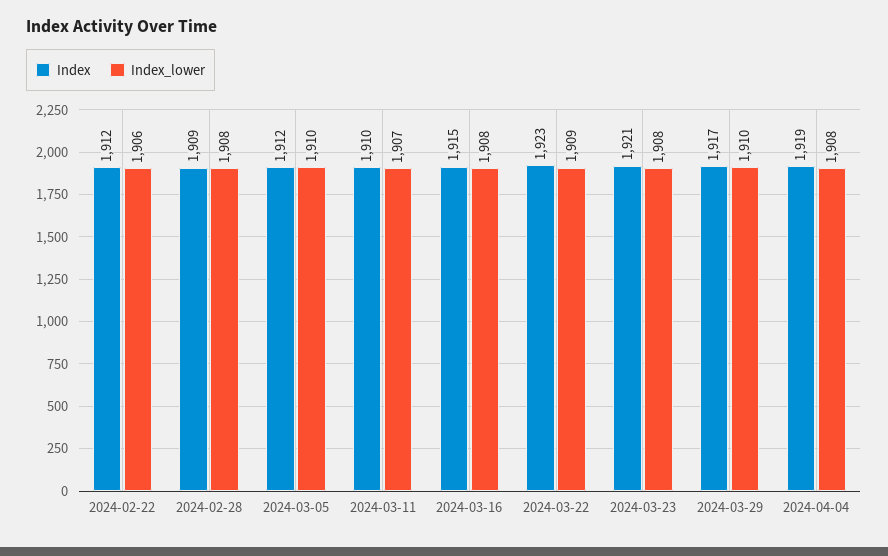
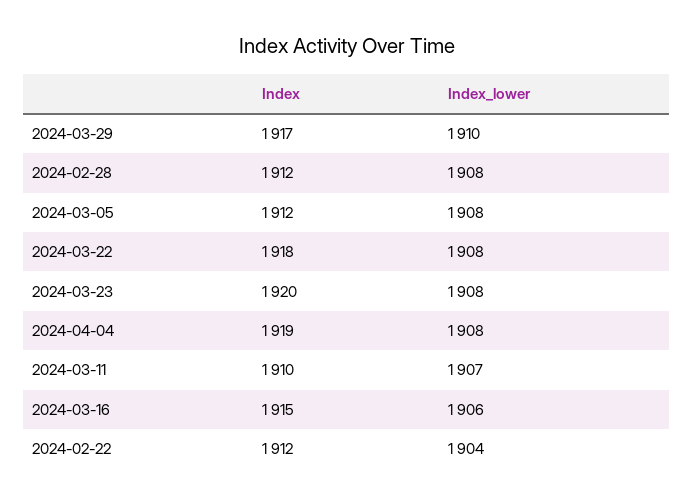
  {
    "Index": {
      "2024-02-22": 1912,
-     "2024-02-28": 1909,
+     "2024-02-28": 1912,
      "2024-03-05": 1912,
      "2024-03-11": 1910,
      "2024-03-16": 1915,
-     "2024-03-22": 1923,
+     "2024-03-22": 1918,
-     "2024-03-23": 1921,
+     "2024-03-23": 1920,
      "2024-03-29": 1917,
      "2024-04-04": 1919
    },
    "Index_lower": {
-     "2024-02-22": 1906,
+     "2024-02-22": 1904,
      "2024-02-28": 1908,
-     "2024-03-05": 1910,
+     "2024-03-05": 1908,
      "2024-03-11": 1907,
-     "2024-03-16": 1908,
+     "2024-03-16": 1906,
-     "2024-03-22": 1909,
+     "2024-03-22": 1908,
      "2024-03-23": 1908,
      "2024-03-29": 1910,
      "2024-04-04": 1908
    }
  }

